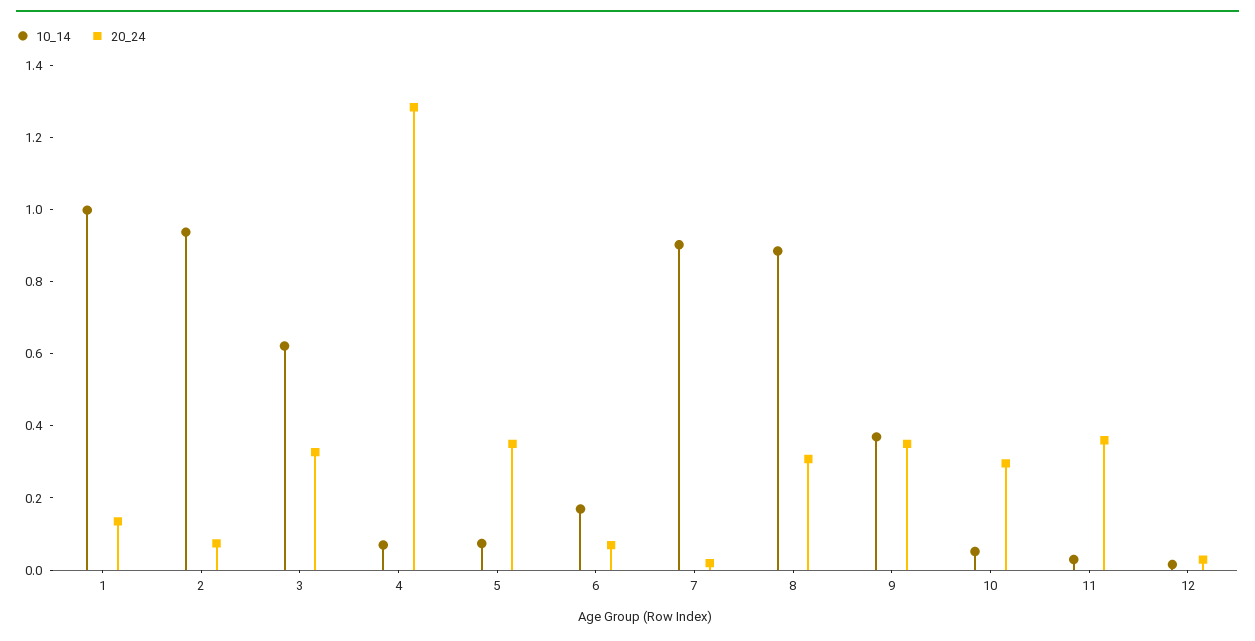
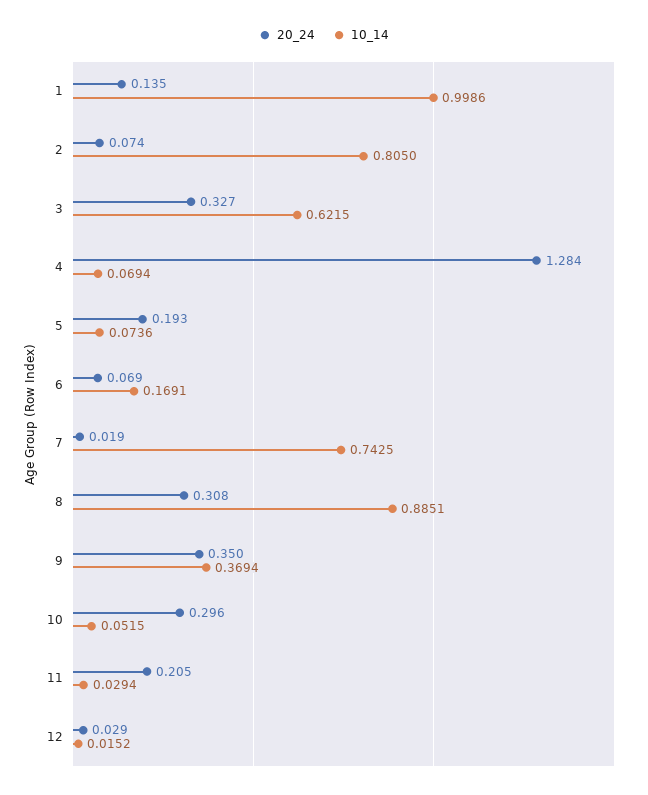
  {
    "10_14": {
      "1": 0.9986,
-     "2": 0.95,
+     "2": 0.805,
      "3": 0.6215,
      "4": 0.0694,
      "5": 0.0736,
      "6": 0.1691,
-     "7": 0.9,
+     "7": 0.7425,
      "8": 0.8851,
      "9": 0.3694,
      "10": 0.0515,
      "11": 0.0294,
      "12": 0.0152
    },
    "20_24": {
      "1": 0.135,
      "2": 0.074,
      "3": 0.327,
      "4": 1.284,
-     "5": 0.35,
+     "5": 0.193,
      "6": 0.069,
      "7": 0.019,
      "8": 0.308,
      "9": 0.35,
      "10": 0.296,
-     "11": 0.35,
+     "11": 0.205,
      "12": 0.029
    }
  }

